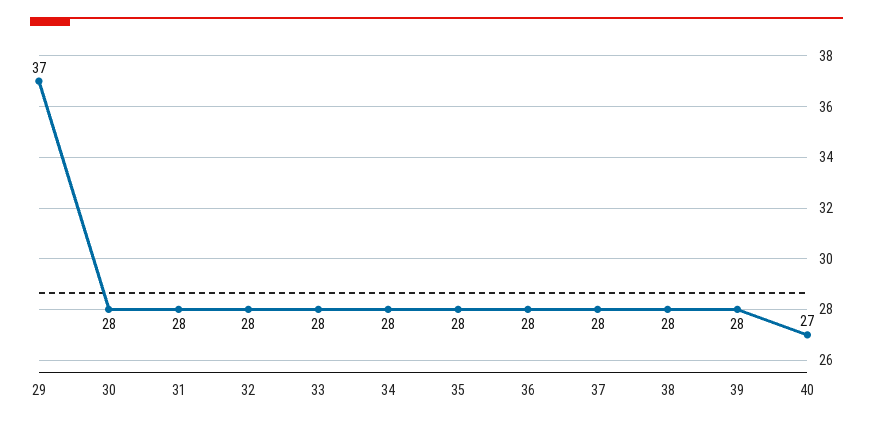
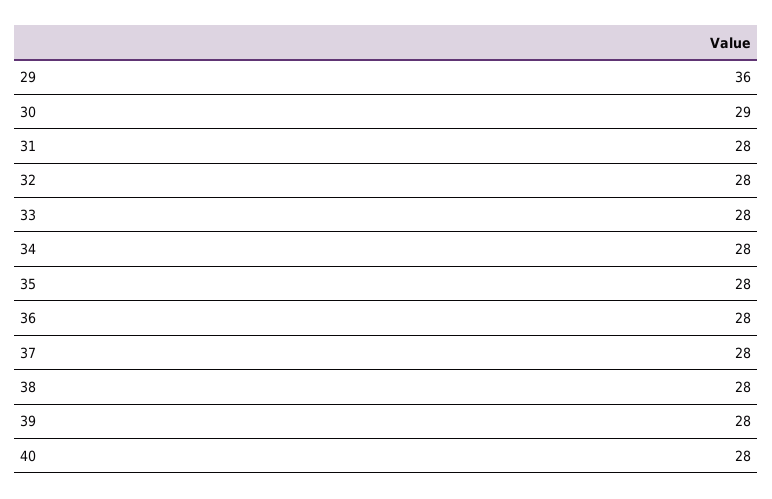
  {
-   "29": 37,
+   "29": 36,
-   "30": 28,
+   "30": 29,
    "31": 28,
    "32": 28,
    "33": 28,
    "34": 28,
    "35": 28,
    "36": 28,
    "37": 28,
    "38": 28,
    "39": 28,
-   "40": 27
+   "40": 28
  }

